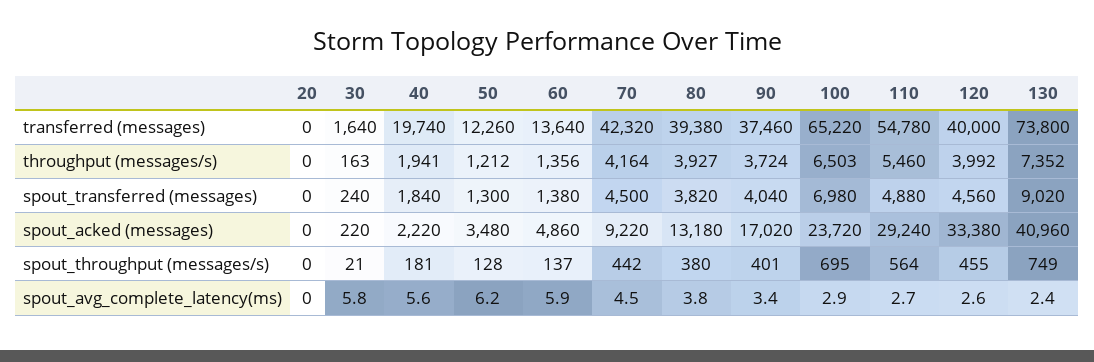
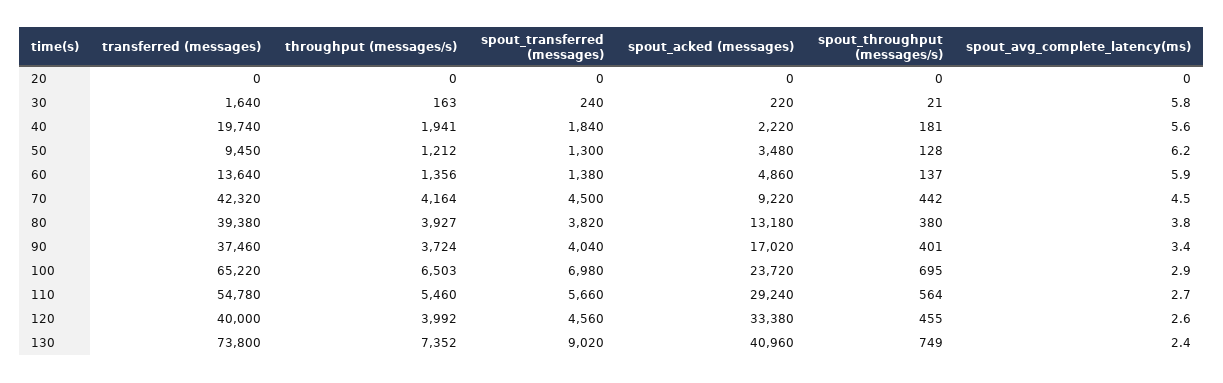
  {
    "20": {
      "transferred (messages)": 0,
      "throughput (messages/s)": 0,
      "spout_transferred (messages)": 0,
      "spout_acked (messages)": 0,
      "spout_throughput (messages/s)": 0,
      "spout_avg_complete_latency(ms)": 0
    },
    "30": {
      "transferred (messages)": 1640,
      "throughput (messages/s)": 163,
      "spout_transferred (messages)": 240,
      "spout_acked (messages)": 220,
      "spout_throughput (messages/s)": 21,
      "spout_avg_complete_latency(ms)": 5.8
    },
    "40": {
      "transferred (messages)": 19740,
      "throughput (messages/s)": 1941,
      "spout_transferred (messages)": 1840,
      "spout_acked (messages)": 2220,
      "spout_throughput (messages/s)": 181,
      "spout_avg_complete_latency(ms)": 5.6
    },
    "50": {
-     "transferred (messages)": 12260,
+     "transferred (messages)": 9450,
      "throughput (messages/s)": 1212,
      "spout_transferred (messages)": 1300,
      "spout_acked (messages)": 3480,
      "spout_throughput (messages/s)": 128,
      "spout_avg_complete_latency(ms)": 6.2
    },
    "60": {
      "transferred (messages)": 13640,
      "throughput (messages/s)": 1356,
      "spout_transferred (messages)": 1380,
      "spout_acked (messages)": 4860,
      "spout_throughput (messages/s)": 137,
      "spout_avg_complete_latency(ms)": 5.9
    },
    "70": {
      "transferred (messages)": 42320,
      "throughput (messages/s)": 4164,
      "spout_transferred (messages)": 4500,
      "spout_acked (messages)": 9220,
      "spout_throughput (messages/s)": 442,
      "spout_avg_complete_latency(ms)": 4.5
    },
    "80": {
      "transferred (messages)": 39380,
      "throughput (messages/s)": 3927,
      "spout_transferred (messages)": 3820,
      "spout_acked (messages)": 13180,
      "spout_throughput (messages/s)": 380,
      "spout_avg_complete_latency(ms)": 3.8
    },
    "90": {
      "transferred (messages)": 37460,
      "throughput (messages/s)": 3724,
      "spout_transferred (messages)": 4040,
      "spout_acked (messages)": 17020,
      "spout_throughput (messages/s)": 401,
      "spout_avg_complete_latency(ms)": 3.4
    },
    "100": {
      "transferred (messages)": 65220,
      "throughput (messages/s)": 6503,
      "spout_transferred (messages)": 6980,
      "spout_acked (messages)": 23720,
      "spout_throughput (messages/s)": 695,
      "spout_avg_complete_latency(ms)": 2.9
    },
    "110": {
      "transferred (messages)": 54780,
      "throughput (messages/s)": 5460,
-     "spout_transferred (messages)": 4880,
+     "spout_transferred (messages)": 5660,
      "spout_acked (messages)": 29240,
      "spout_throughput (messages/s)": 564,
      "spout_avg_complete_latency(ms)": 2.7
    },
    "120": {
      "transferred (messages)": 40000,
      "throughput (messages/s)": 3992,
      "spout_transferred (messages)": 4560,
      "spout_acked (messages)": 33380,
      "spout_throughput (messages/s)": 455,
      "spout_avg_complete_latency(ms)": 2.6
    },
    "130": {
      "transferred (messages)": 73800,
      "throughput (messages/s)": 7352,
      "spout_transferred (messages)": 9020,
      "spout_acked (messages)": 40960,
      "spout_throughput (messages/s)": 749,
      "spout_avg_complete_latency(ms)": 2.4
    }
  }

